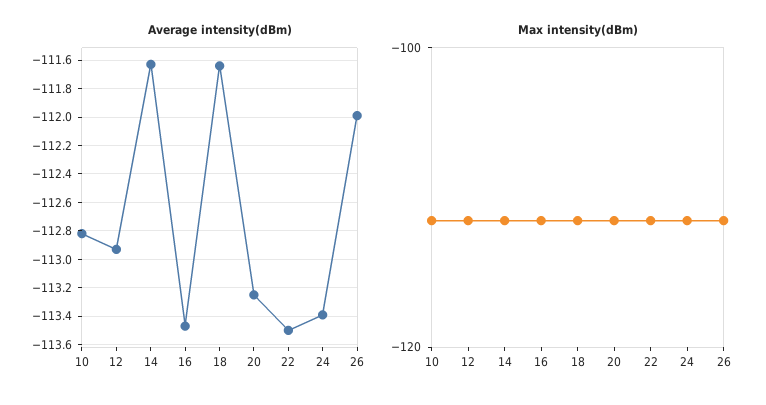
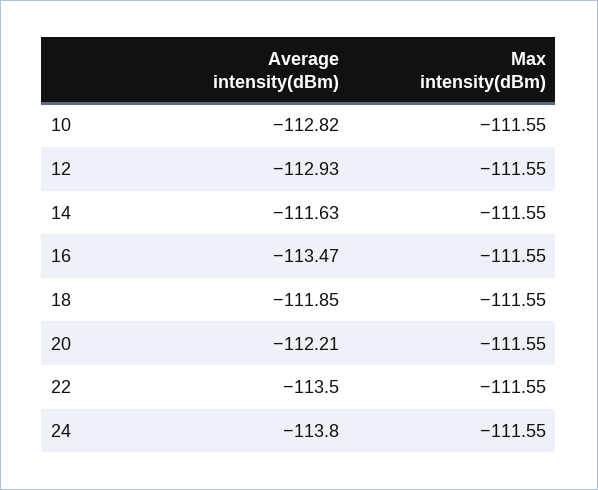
  {
    "Average intensity(dBm)": {
      "10": -112.82,
      "12": -112.93,
      "14": -111.63,
      "16": -113.47,
-     "18": -111.65,
+     "18": -111.85,
-     "20": -113.25,
+     "20": -112.21,
      "22": -113.5,
-     "24": -113.4,
+     "24": -113.8
-     "26": -112
    },
    "Max intensity(dBm)": {
      "10": -111.55,
      "12": -111.55,
      "14": -111.55,
      "16": -111.55,
      "18": -111.55,
      "20": -111.55,
      "22": -111.55,
-     "24": -111.55,
+     "24": -111.55
-     "26": -112
    }
  }

